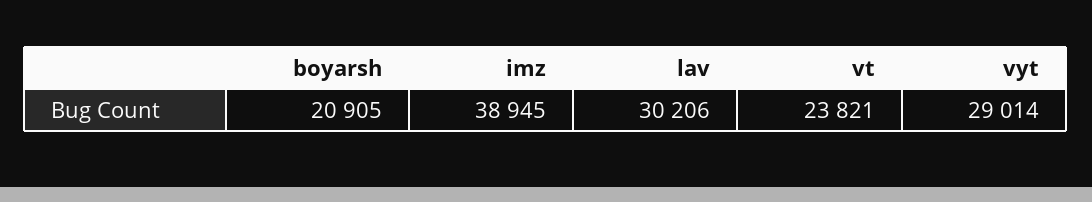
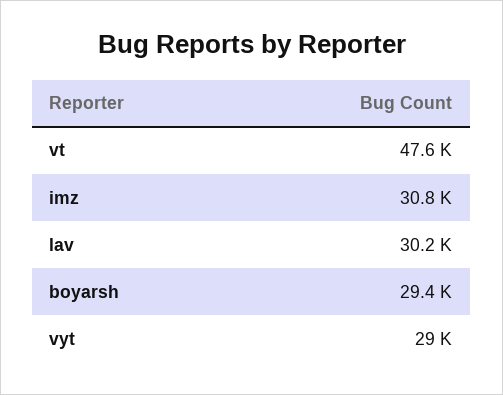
  {
-   "boyarsh": 20905,
+   "boyarsh": 29400,
-   "imz": 38945,
+   "imz": 30800,
    "lav": 30206,
-   "vt": 23821,
+   "vt": 47600,
    "vyt": 29014
  }

